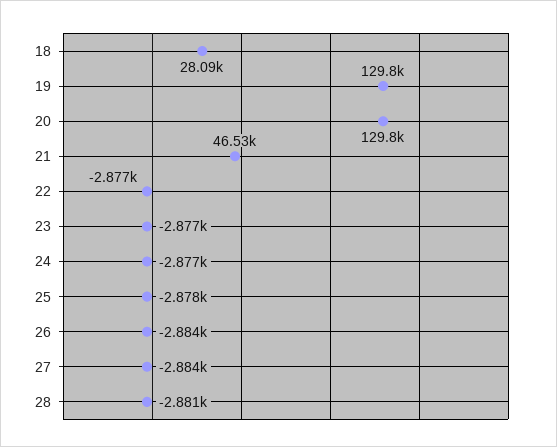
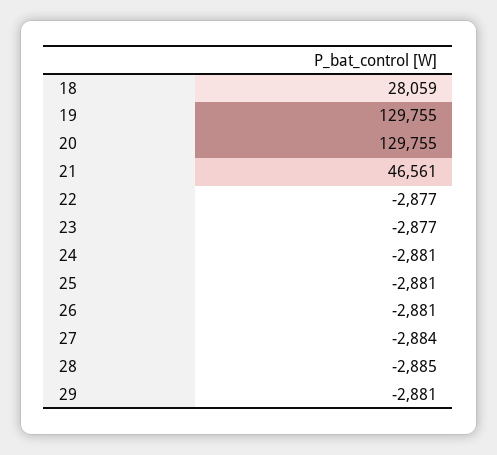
  {
-   "18": 28090,
+   "18": 28059,
    "19": 129755,
    "20": 129755,
-   "21": 46530,
+   "21": 46561,
    "22": -2877,
    "23": -2877,
-   "24": -2877,
+   "24": -2881,
-   "25": -2878,
+   "25": -2881,
-   "26": -2884,
+   "26": -2881,
    "27": -2884,
-   "28": -2881
+   "28": -2885,
+   "29": -2881
  }

